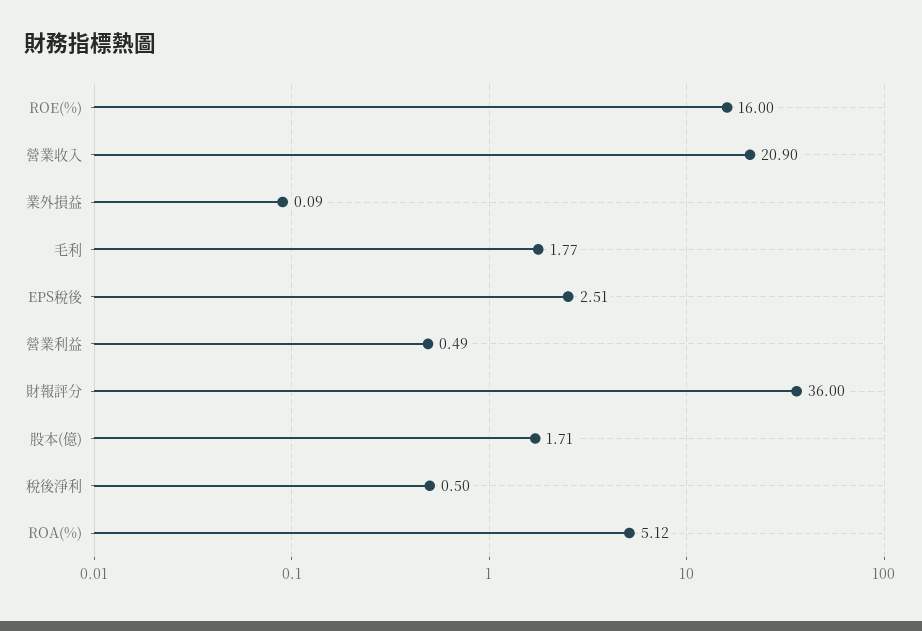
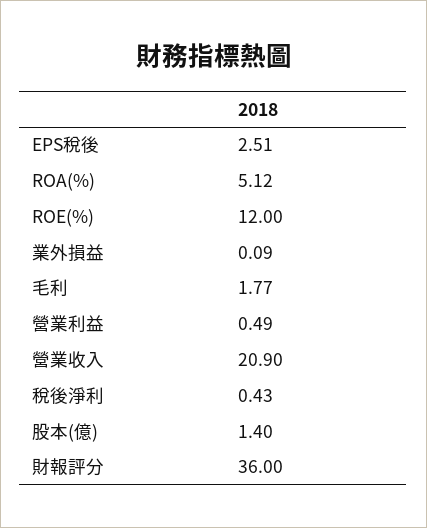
  {
-   "ROE(%)": 16,
+   "ROE(%)": 12,
    "營業收入": 20.9,
    "業外損益": 0.09,
    "毛利": 1.77,
    "EPS稅後": 2.51,
    "營業利益": 0.49,
    "財報評分": 36,
-   "股本(億)": 1.71,
+   "股本(億)": 1.4,
-   "稅後淨利": 0.5,
+   "稅後淨利": 0.43,
    "ROA(%)": 5.12
  }

